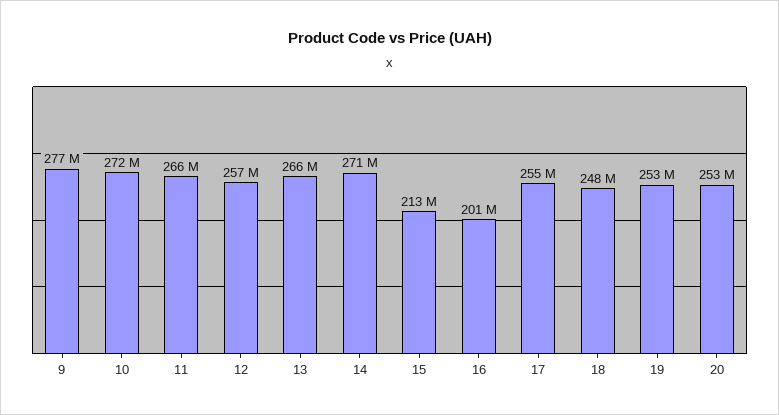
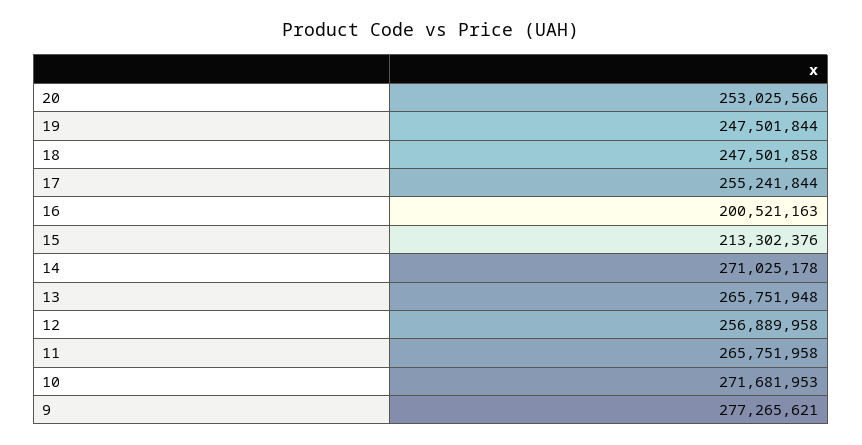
  {
    "9": 277265621,
    "10": 271681953,
    "11": 265751958,
    "12": 256889958,
    "13": 265751948,
    "14": 271025178,
    "15": 213302376,
    "16": 200521163,
    "17": 255241844,
    "18": 247501858,
-   "19": 253000000,
+   "19": 247501844,
    "20": 253025566
  }

